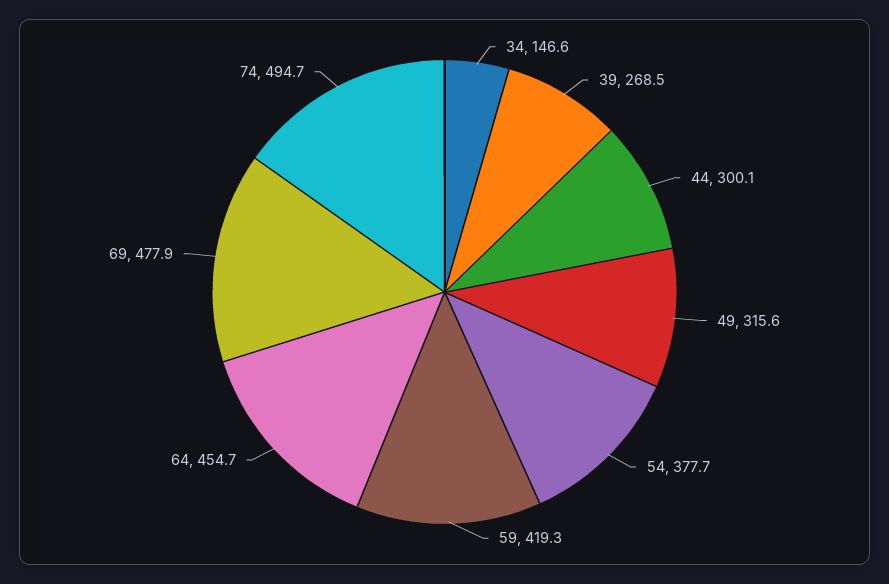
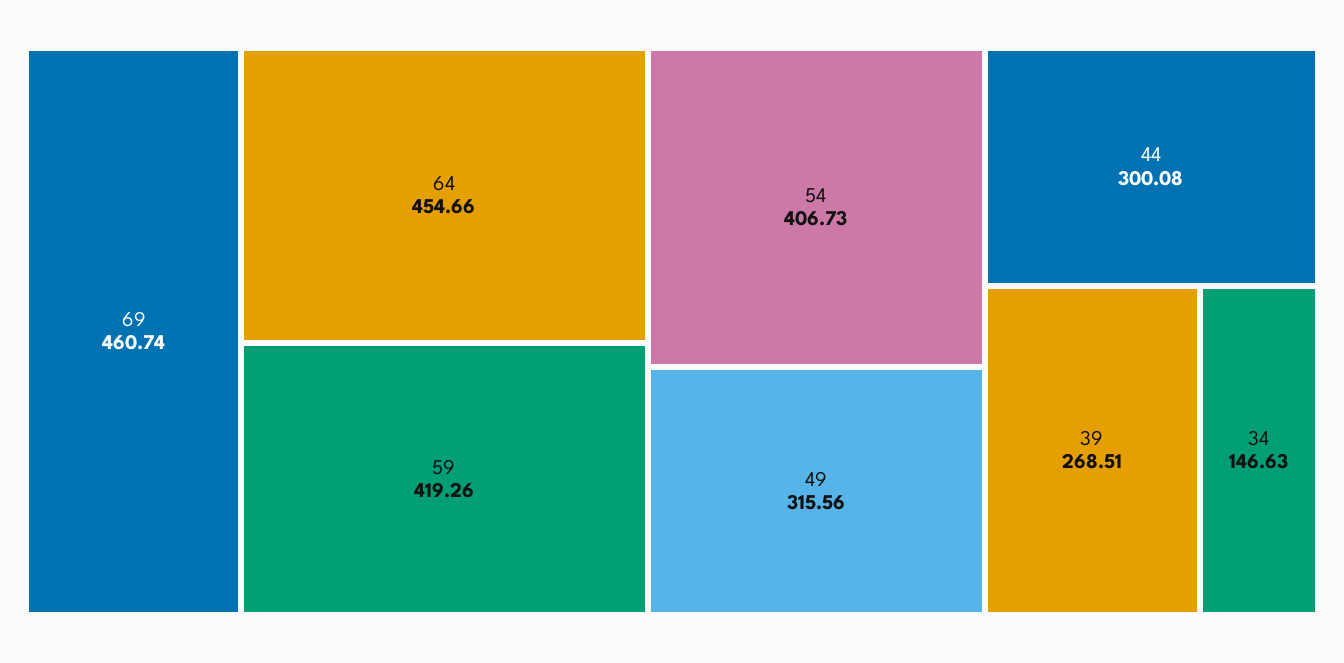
  {
    "34": 146.63,
    "39": 268.51,
    "44": 300.08,
    "49": 315.56,
-   "54": 377.7,
+   "54": 406.73,
    "59": 419.26,
    "64": 454.66,
-   "69": 477.9,
+   "69": 460.74
-   "74": 494.7
  }

